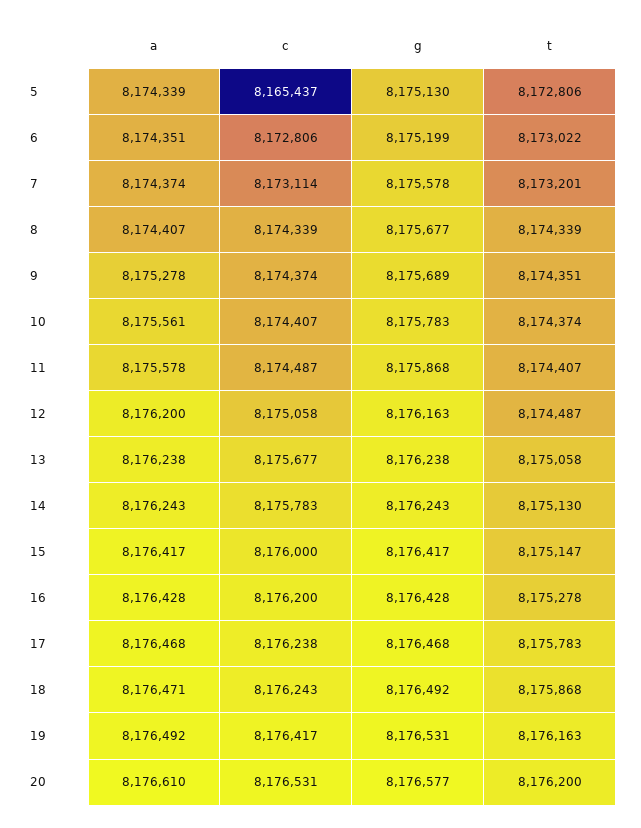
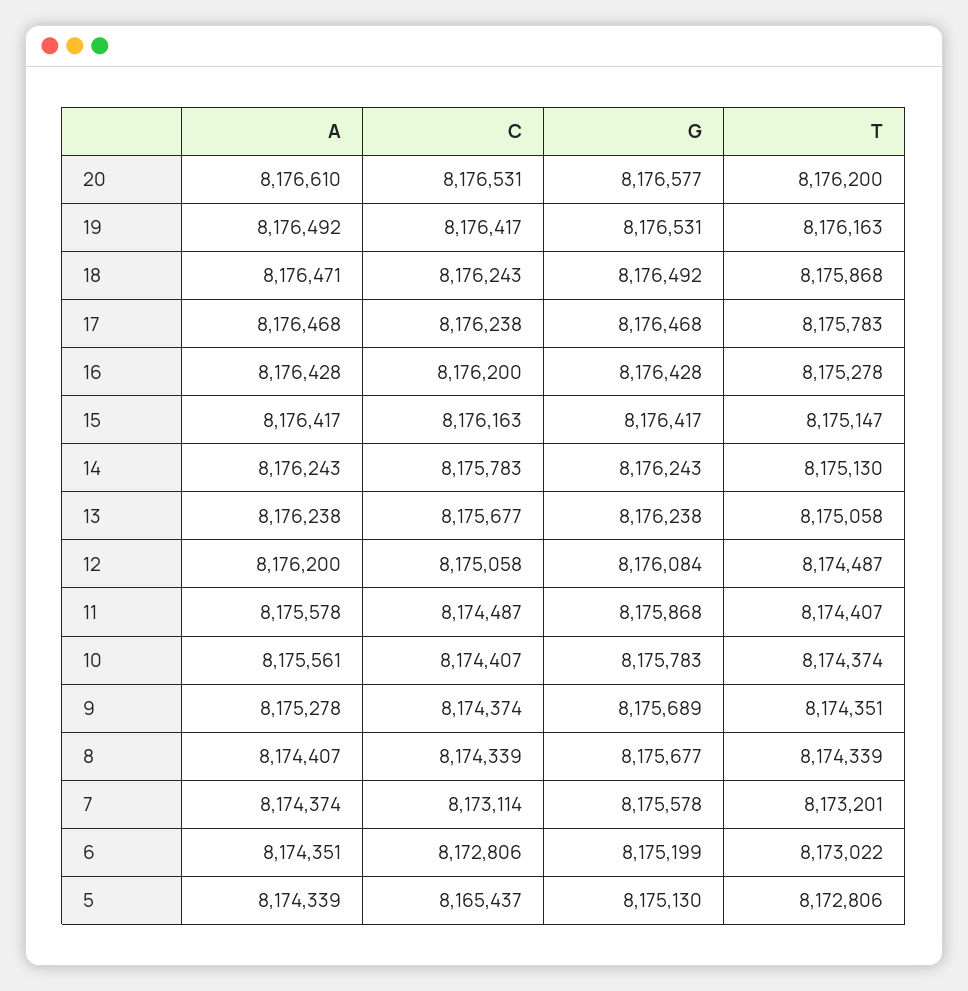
  {
    "a": {
      "5": 8174339,
      "6": 8174351,
      "7": 8174374,
      "8": 8174407,
      "9": 8175278,
      "10": 8175561,
      "11": 8175578,
      "12": 8176200,
      "13": 8176238,
      "14": 8176243,
      "15": 8176417,
      "16": 8176428,
      "17": 8176468,
      "18": 8176471,
      "19": 8176492,
      "20": 8176610
    },
    "c": {
      "5": 8165437,
      "6": 8172806,
      "7": 8173114,
      "8": 8174339,
      "9": 8174374,
      "10": 8174407,
      "11": 8174487,
      "12": 8175058,
      "13": 8175677,
      "14": 8175783,
-     "15": 8176000,
+     "15": 8176163,
      "16": 8176200,
      "17": 8176238,
      "18": 8176243,
      "19": 8176417,
      "20": 8176531
    },
    "g": {
      "5": 8175130,
      "6": 8175199,
      "7": 8175578,
      "8": 8175677,
      "9": 8175689,
      "10": 8175783,
      "11": 8175868,
-     "12": 8176163,
+     "12": 8176084,
      "13": 8176238,
      "14": 8176243,
      "15": 8176417,
      "16": 8176428,
      "17": 8176468,
      "18": 8176492,
      "19": 8176531,
      "20": 8176577
    },
    "t": {
      "5": 8172806,
      "6": 8173022,
      "7": 8173201,
      "8": 8174339,
      "9": 8174351,
      "10": 8174374,
      "11": 8174407,
      "12": 8174487,
      "13": 8175058,
      "14": 8175130,
      "15": 8175147,
      "16": 8175278,
      "17": 8175783,
      "18": 8175868,
      "19": 8176163,
      "20": 8176200
    }
  }

